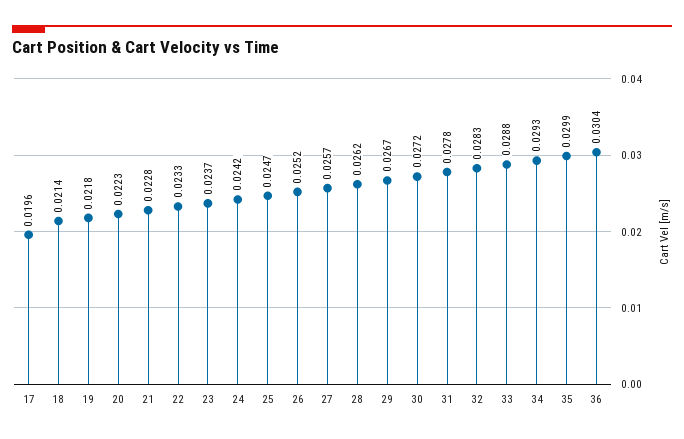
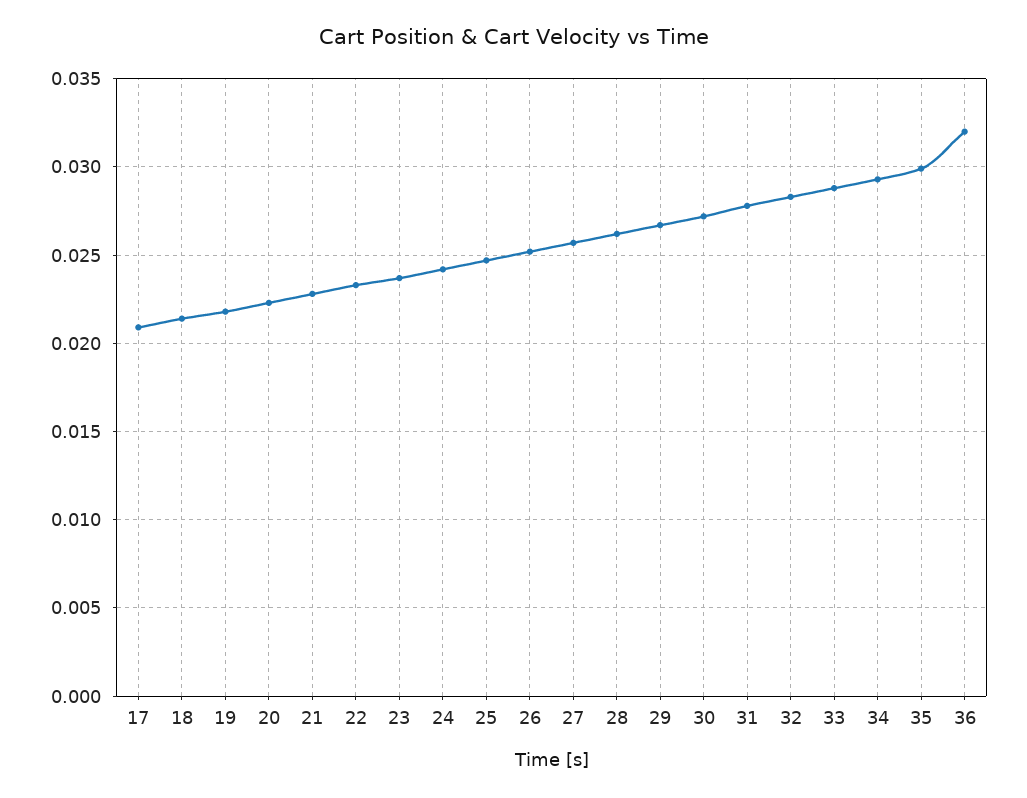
  {
-   "17": 0.0196,
+   "17": 0.021,
    "18": 0.0214,
    "19": 0.0218,
    "20": 0.0223,
    "21": 0.0228,
    "22": 0.0233,
    "23": 0.0237,
    "24": 0.0242,
    "25": 0.0247,
    "26": 0.0252,
    "27": 0.0257,
    "28": 0.0262,
    "29": 0.0267,
    "30": 0.0272,
    "31": 0.0278,
    "32": 0.0283,
    "33": 0.0288,
    "34": 0.0293,
    "35": 0.0299,
-   "36": 0.0304
+   "36": 0.032
  }

